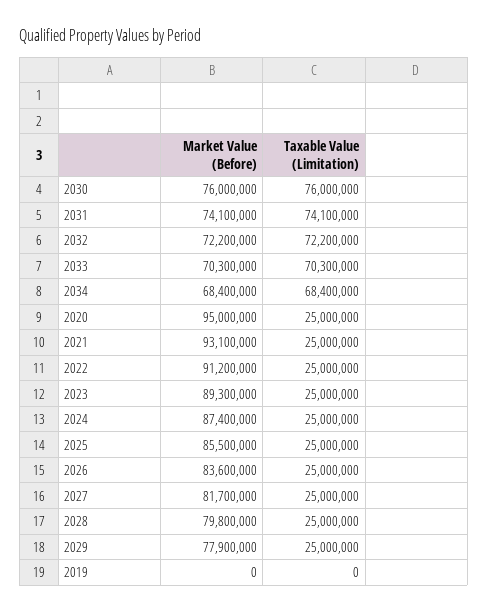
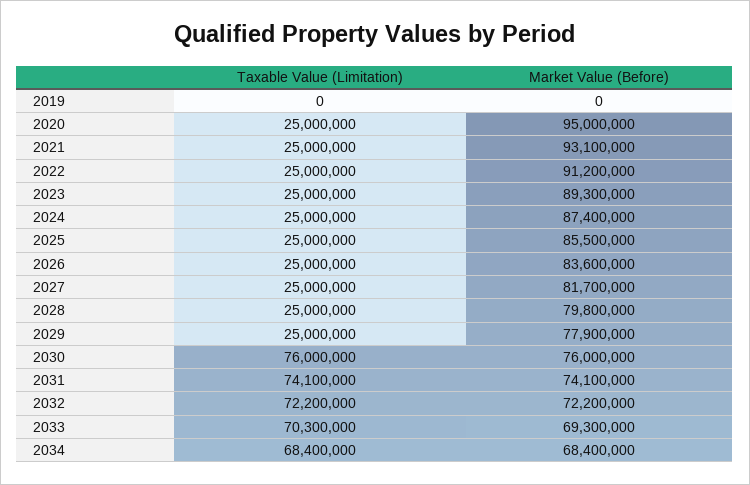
  {
    "Market Value (Before)": {
      "2030": 76000000,
      "2031": 74100000,
      "2032": 72200000,
-     "2033": 70300000,
+     "2033": 69300000,
      "2034": 68400000,
      "2020": 95000000,
      "2021": 93100000,
      "2022": 91200000,
      "2023": 89300000,
      "2024": 87400000,
      "2025": 85500000,
      "2026": 83600000,
      "2027": 81700000,
      "2028": 79800000,
      "2029": 77900000,
      "2019": 0
    },
    "Taxable Value (Limitation)": {
      "2030": 76000000,
      "2031": 74100000,
      "2032": 72200000,
      "2033": 70300000,
      "2034": 68400000,
      "2020": 25000000,
      "2021": 25000000,
      "2022": 25000000,
      "2023": 25000000,
      "2024": 25000000,
      "2025": 25000000,
      "2026": 25000000,
      "2027": 25000000,
      "2028": 25000000,
      "2029": 25000000,
      "2019": 0
    }
  }

